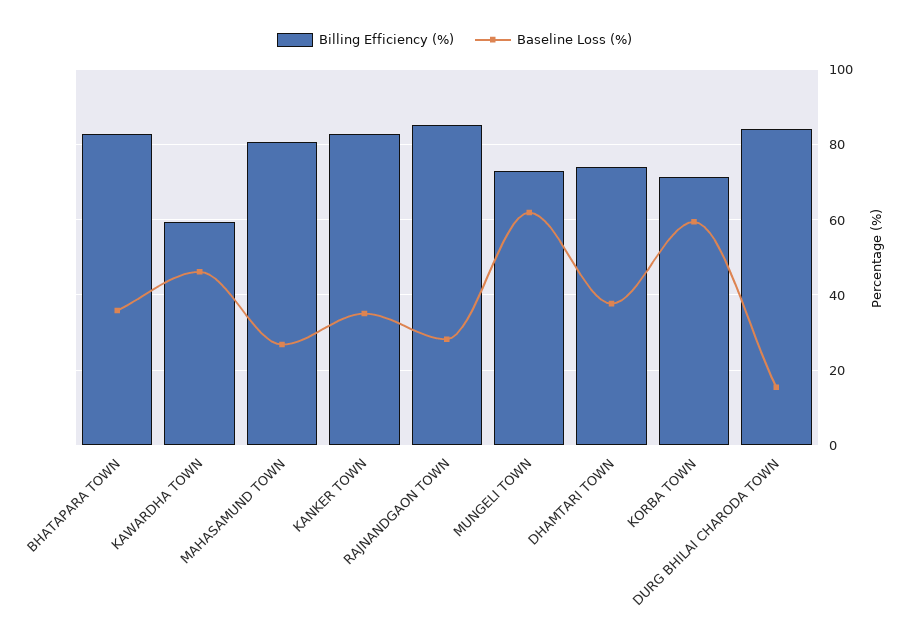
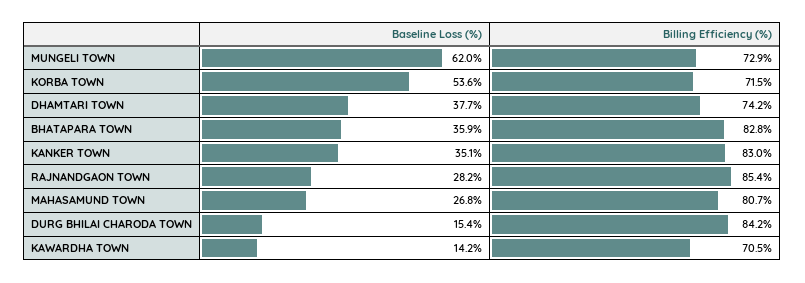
  {
    "Billing Efficiency (%)": {
      "BHATAPARA TOWN": 82.8,
-     "KAWARDHA TOWN": 60,
+     "KAWARDHA TOWN": 70.5,
      "MAHASAMUND TOWN": 80.7,
      "KANKER TOWN": 83,
      "RAJNANDGAON TOWN": 85.4,
      "MUNGELI TOWN": 72.9,
      "DHAMTARI TOWN": 74.2,
      "KORBA TOWN": 71.5,
      "DURG BHILAI CHARODA TOWN": 84.2
    },
    "Baseline Loss (%)": {
      "BHATAPARA TOWN": 35.9,
-     "KAWARDHA TOWN": 46,
+     "KAWARDHA TOWN": 14.2,
      "MAHASAMUND TOWN": 26.8,
      "KANKER TOWN": 35.1,
      "RAJNANDGAON TOWN": 28.2,
      "MUNGELI TOWN": 62,
      "DHAMTARI TOWN": 37.7,
-     "KORBA TOWN": 60,
+     "KORBA TOWN": 53.6,
      "DURG BHILAI CHARODA TOWN": 15.4
    }
  }

